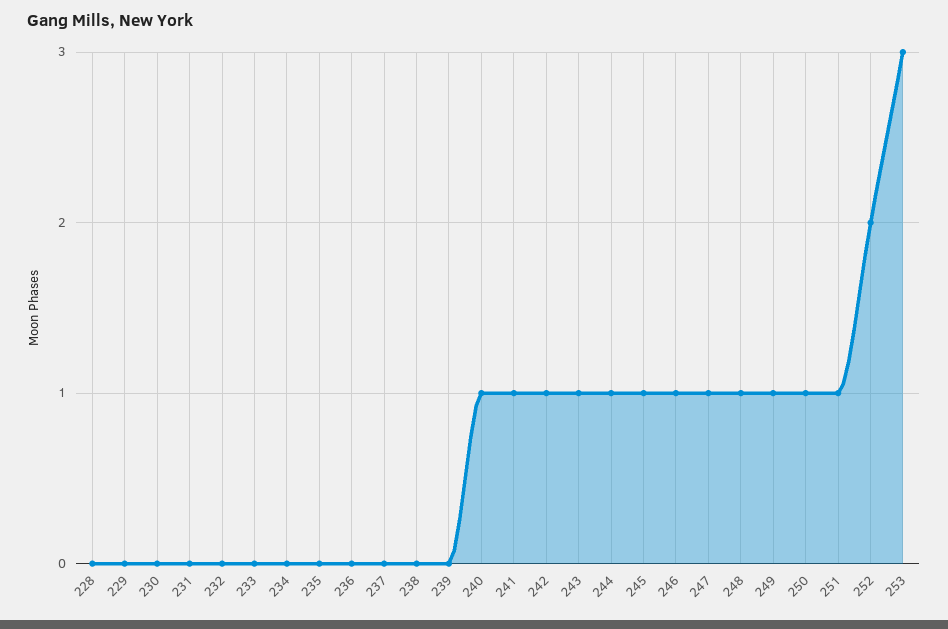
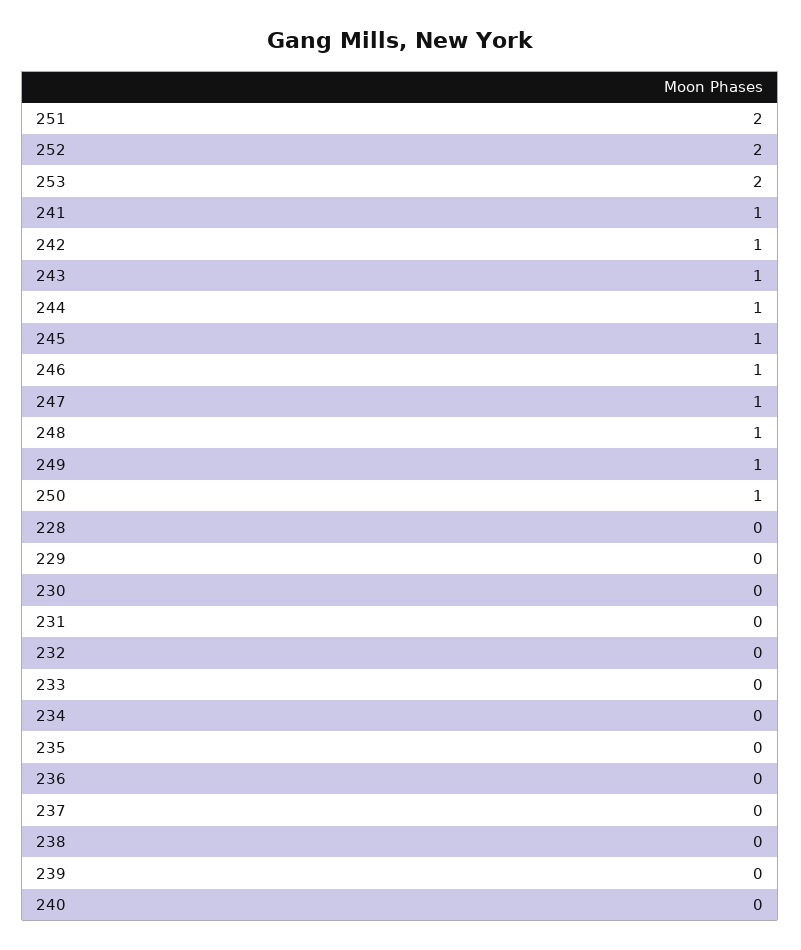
  {
    "228": 0,
    "229": 0,
    "230": 0,
    "231": 0,
    "232": 0,
    "233": 0,
    "234": 0,
    "235": 0,
    "236": 0,
    "237": 0,
    "238": 0,
    "239": 0,
-   "240": 1,
+   "240": 0,
    "241": 1,
    "242": 1,
    "243": 1,
    "244": 1,
    "245": 1,
    "246": 1,
    "247": 1,
    "248": 1,
    "249": 1,
    "250": 1,
-   "251": 1,
+   "251": 2,
    "252": 2,
-   "253": 3
+   "253": 2
  }

